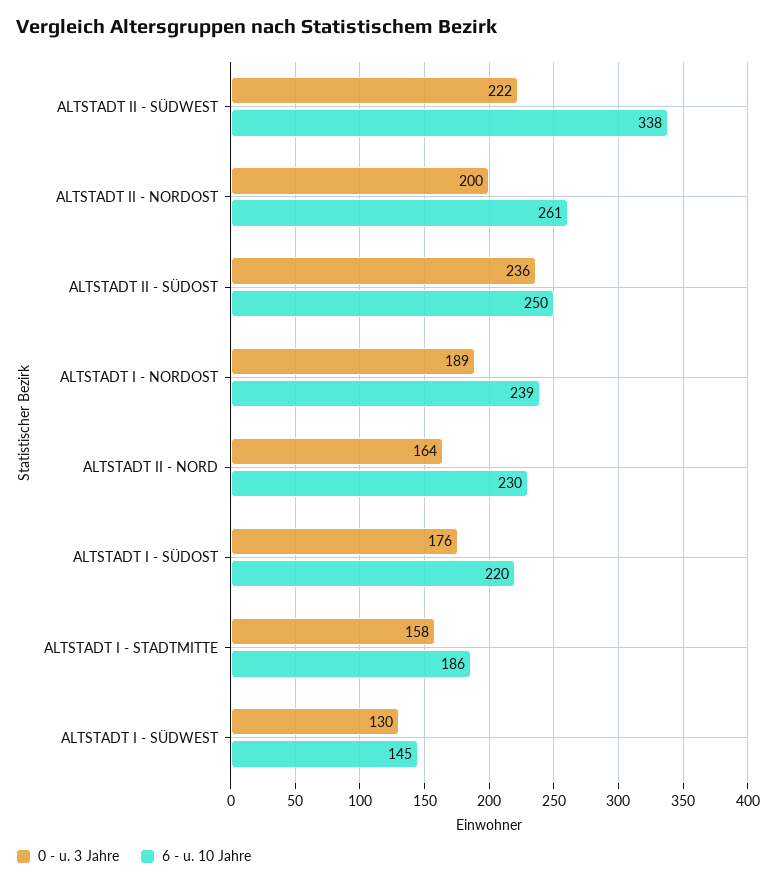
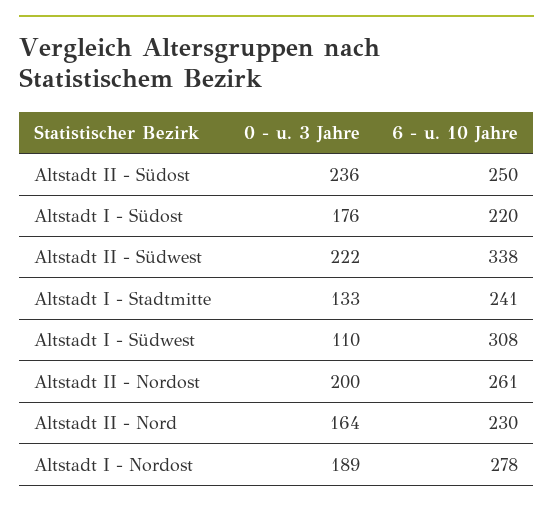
  {
    "0 - u. 3 Jahre": {
      "ALTSTADT II - SÜDWEST": 222,
      "ALTSTADT II - NORDOST": 200,
      "ALTSTADT II - SÜDOST": 236,
      "ALTSTADT I - NORDOST": 189,
      "ALTSTADT II - NORD": 164,
      "ALTSTADT I - SÜDOST": 176,
-     "ALTSTADT I - STADTMITTE": 158,
+     "ALTSTADT I - STADTMITTE": 133,
-     "ALTSTADT I - SÜDWEST": 130
+     "ALTSTADT I - SÜDWEST": 110
    },
    "6 - u. 10 Jahre": {
      "ALTSTADT II - SÜDWEST": 338,
      "ALTSTADT II - NORDOST": 261,
      "ALTSTADT II - SÜDOST": 250,
-     "ALTSTADT I - NORDOST": 239,
+     "ALTSTADT I - NORDOST": 278,
      "ALTSTADT II - NORD": 230,
      "ALTSTADT I - SÜDOST": 220,
-     "ALTSTADT I - STADTMITTE": 186,
+     "ALTSTADT I - STADTMITTE": 241,
-     "ALTSTADT I - SÜDWEST": 145
+     "ALTSTADT I - SÜDWEST": 308
    }
  }

